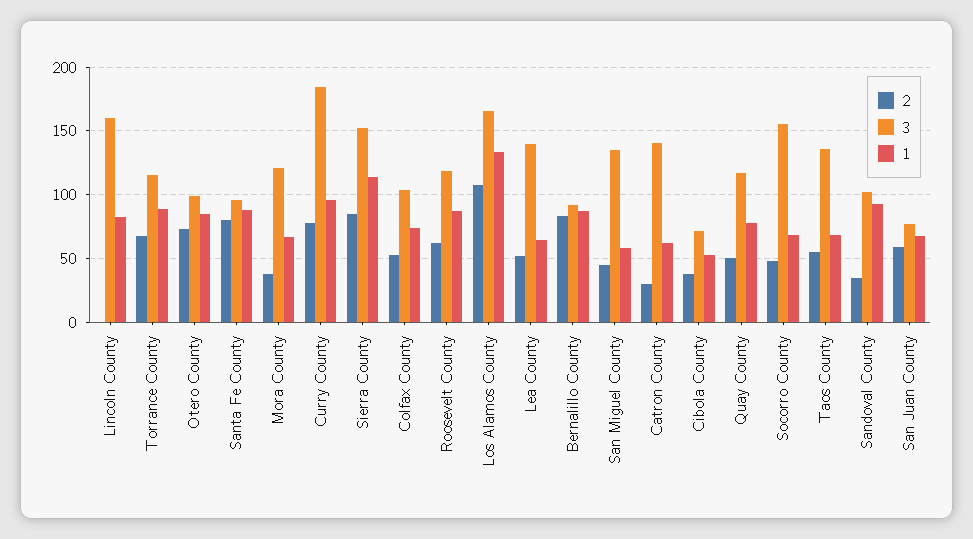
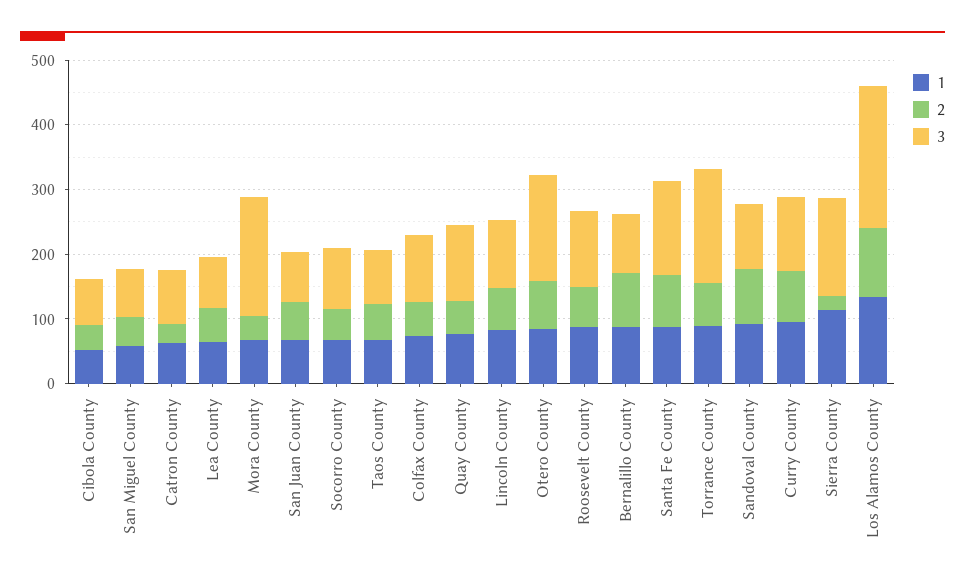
  {
    "2": {
-     "Lincoln County": 0,
+     "Lincoln County": 60,
      "Torrance County": 65,
      "Otero County": 75,
      "Santa Fe County": 80,
      "Mora County": 40,
      "Curry County": 80,
-     "Sierra County": 85,
+     "Sierra County": 20,
      "Colfax County": 55,
      "Roosevelt County": 60,
      "Los Alamos County": 105,
      "Lea County": 50,
      "Bernalillo County": 85,
      "San Miguel County": 45,
      "Catron County": 30,
      "Cibola County": 40,
      "Quay County": 50,
      "Socorro County": 50,
      "Taos County": 55,
-     "Sandoval County": 35,
+     "Sandoval County": 80,
      "San Juan County": 60
    },
    "3": {
-     "Lincoln County": 160,
+     "Lincoln County": 100,
-     "Torrance County": 115,
+     "Torrance County": 180,
-     "Otero County": 100,
+     "Otero County": 160,
-     "Santa Fe County": 95,
+     "Santa Fe County": 140,
-     "Mora County": 120,
+     "Mora County": 180,
-     "Curry County": 185,
+     "Curry County": 120,
      "Sierra County": 150,
      "Colfax County": 105,
      "Roosevelt County": 120,
-     "Los Alamos County": 165,
+     "Los Alamos County": 220,
-     "Lea County": 140,
+     "Lea County": 80,
      "Bernalillo County": 90,
-     "San Miguel County": 135,
+     "San Miguel County": 80,
-     "Catron County": 140,
+     "Catron County": 80,
      "Cibola County": 70,
      "Quay County": 115,
-     "Socorro County": 155,
+     "Socorro County": 100,
-     "Taos County": 135,
+     "Taos County": 80,
      "Sandoval County": 100,
      "San Juan County": 75
    },
    "1": {
      "Lincoln County": 85,
      "Torrance County": 90,
      "Otero County": 85,
      "Santa Fe County": 90,
      "Mora County": 65,
      "Curry County": 95,
      "Sierra County": 115,
      "Colfax County": 75,
      "Roosevelt County": 85,
      "Los Alamos County": 135,
      "Lea County": 65,
      "Bernalillo County": 85,
      "San Miguel County": 60,
      "Catron County": 60,
      "Cibola County": 55,
      "Quay County": 75,
      "Socorro County": 70,
      "Taos County": 70,
      "Sandoval County": 95,
      "San Juan County": 65
    }
  }

